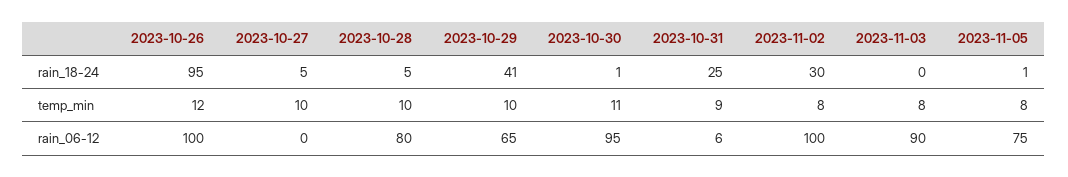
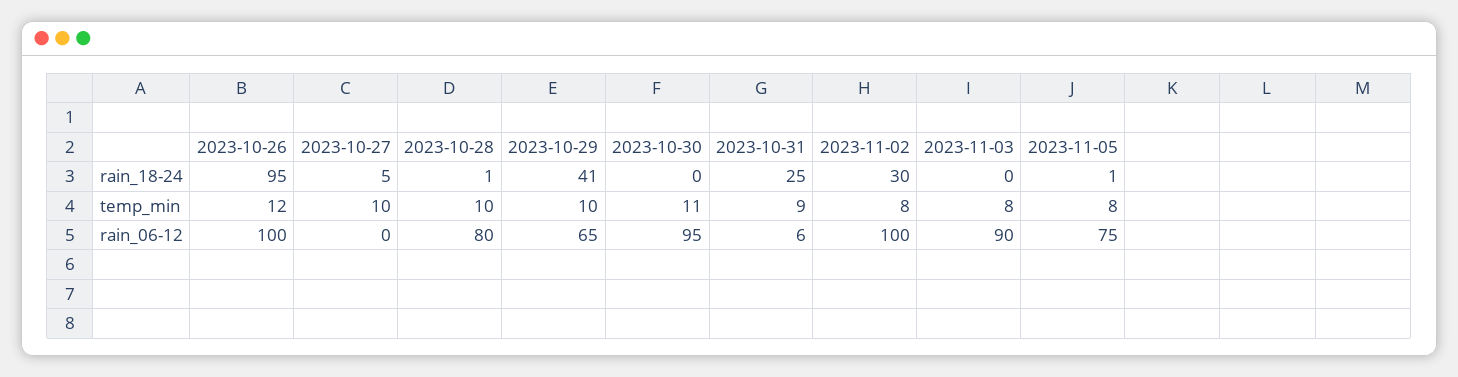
  {
    "2023-10-26": {
      "rain_18-24": 95,
      "temp_min": 12,
      "rain_06-12": 100
    },
    "2023-10-27": {
      "rain_18-24": 5,
      "temp_min": 10,
      "rain_06-12": 0
    },
    "2023-10-28": {
-     "rain_18-24": 5,
+     "rain_18-24": 1,
      "temp_min": 10,
      "rain_06-12": 80
    },
    "2023-10-29": {
      "rain_18-24": 41,
      "temp_min": 10,
      "rain_06-12": 65
    },
    "2023-10-30": {
-     "rain_18-24": 1,
+     "rain_18-24": 0,
      "temp_min": 11,
      "rain_06-12": 95
    },
    "2023-10-31": {
      "rain_18-24": 25,
      "temp_min": 9,
      "rain_06-12": 6
    },
    "2023-11-02": {
      "rain_18-24": 30,
      "temp_min": 8,
      "rain_06-12": 100
    },
    "2023-11-03": {
      "rain_18-24": 0,
      "temp_min": 8,
      "rain_06-12": 90
    },
    "2023-11-05": {
      "rain_18-24": 1,
      "temp_min": 8,
      "rain_06-12": 75
    }
  }

